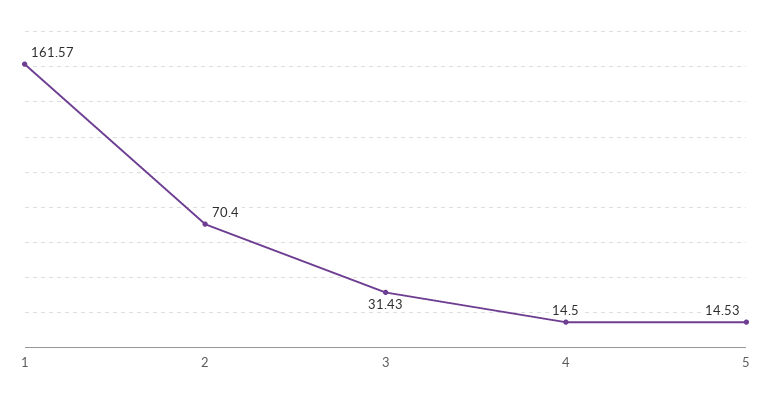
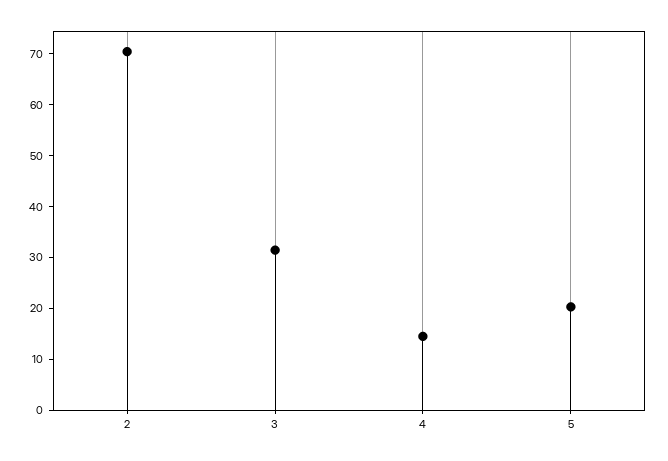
  {
-   "1": 161.57,
    "2": 70.4,
    "3": 31.43,
    "4": 14.5,
-   "5": 14.53
+   "5": 20
  }

